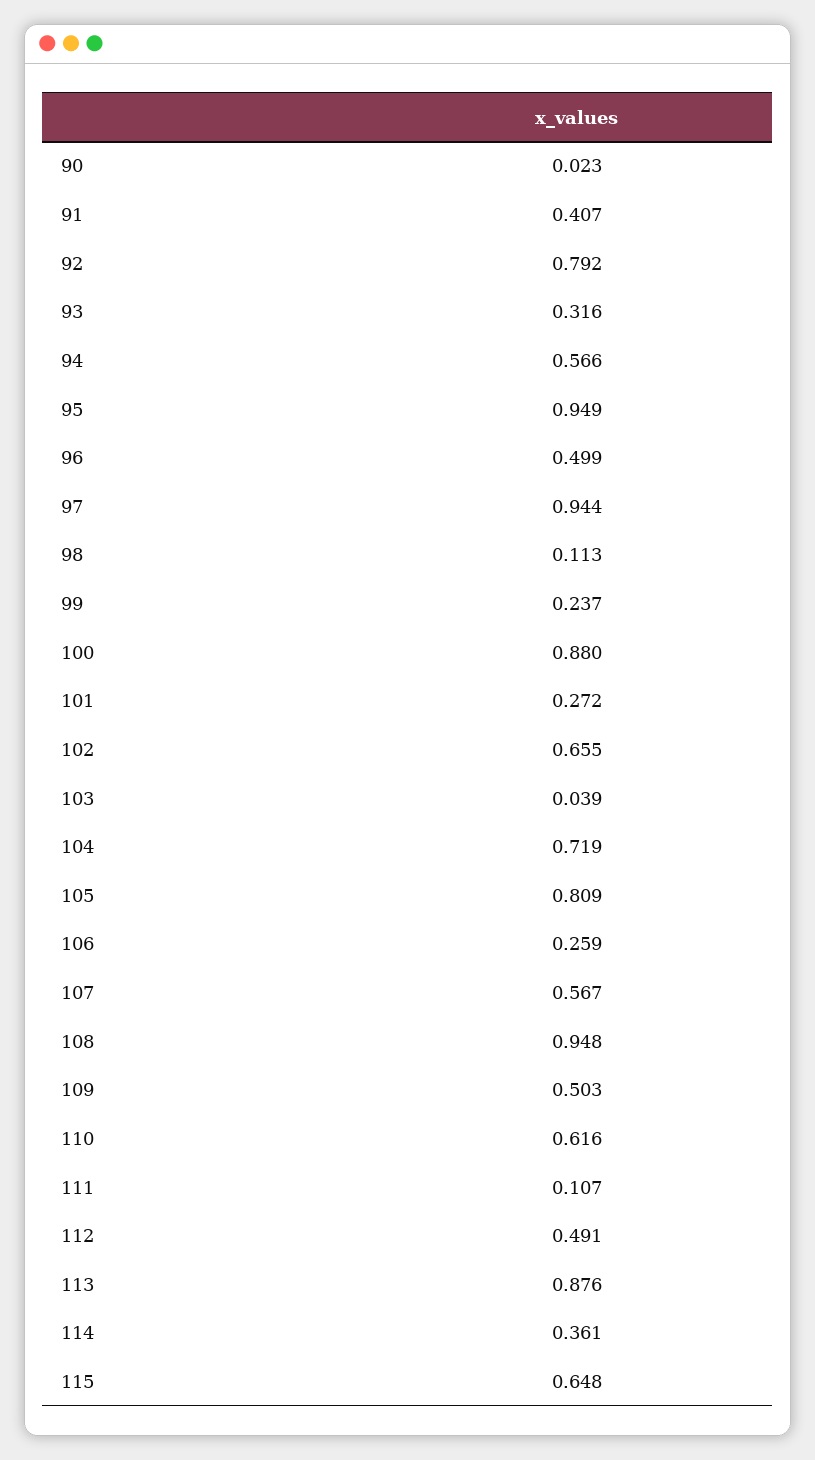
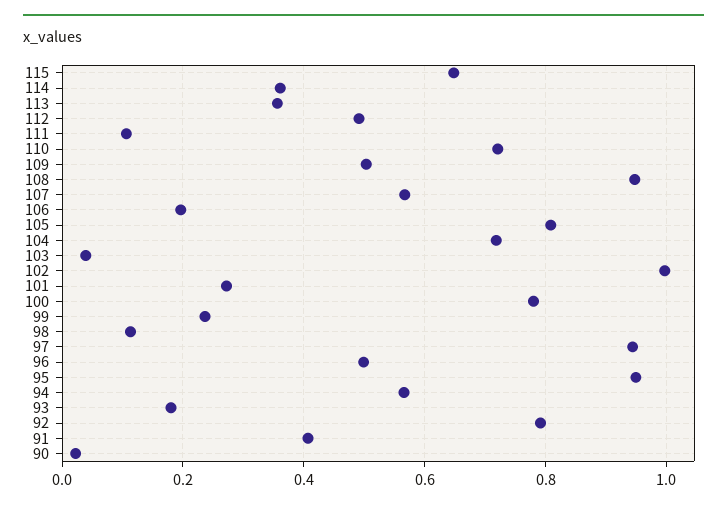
  {
    "90": 0.023,
    "91": 0.407,
    "92": 0.792,
-   "93": 0.316,
+   "93": 0.18,
    "94": 0.566,
    "95": 0.949,
    "96": 0.499,
    "97": 0.944,
    "98": 0.113,
    "99": 0.237,
-   "100": 0.88,
+   "100": 0.78,
    "101": 0.272,
-   "102": 0.655,
+   "102": 1,
    "103": 0.039,
    "104": 0.719,
    "105": 0.809,
-   "106": 0.259,
+   "106": 0.2,
    "107": 0.567,
    "108": 0.948,
    "109": 0.503,
-   "110": 0.616,
+   "110": 0.72,
    "111": 0.107,
    "112": 0.491,
-   "113": 0.876,
+   "113": 0.36,
    "114": 0.361,
    "115": 0.648
  }

